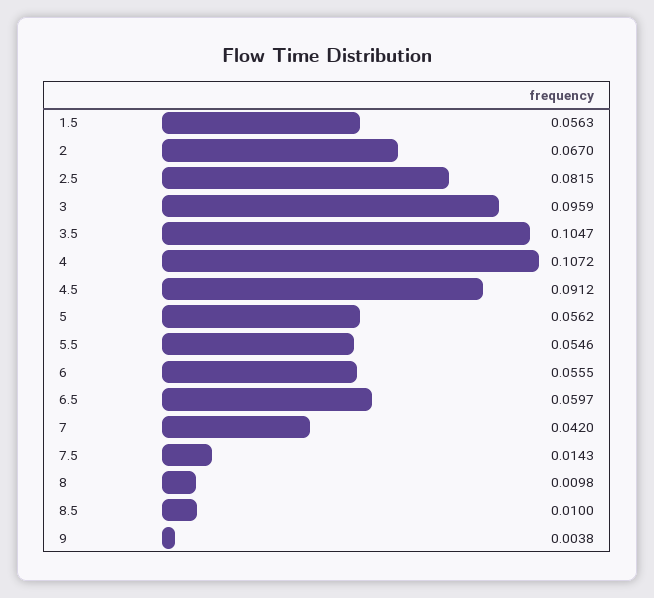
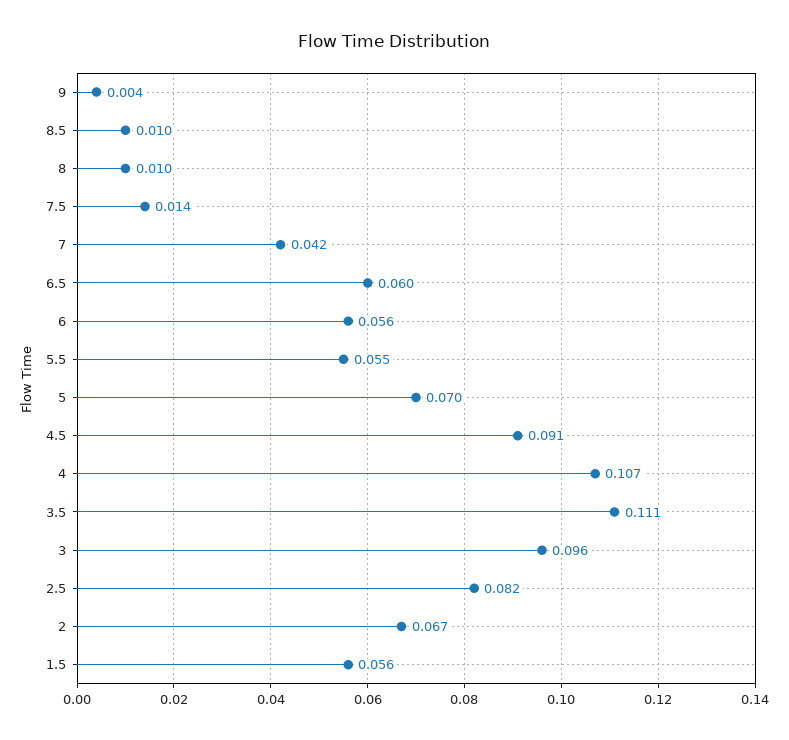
  {
    "1.5": 0.0563,
    "2": 0.067,
    "2.5": 0.0815,
    "3": 0.0959,
-   "3.5": 0.1047,
+   "3.5": 0.111,
    "4": 0.1072,
    "4.5": 0.0912,
-   "5": 0.0562,
+   "5": 0.07,
    "5.5": 0.0546,
    "6": 0.0555,
    "6.5": 0.0597,
    "7": 0.042,
    "7.5": 0.0143,
    "8": 0.0098,
    "8.5": 0.01,
    "9": 0.0038
  }

